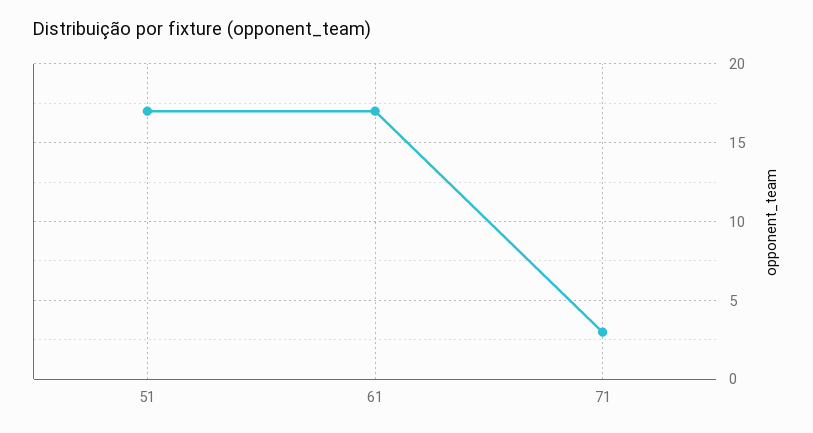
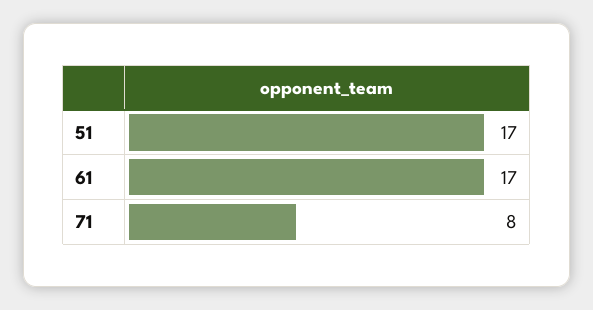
  {
    "51": 17,
    "61": 17,
-   "71": 3
+   "71": 8
  }

